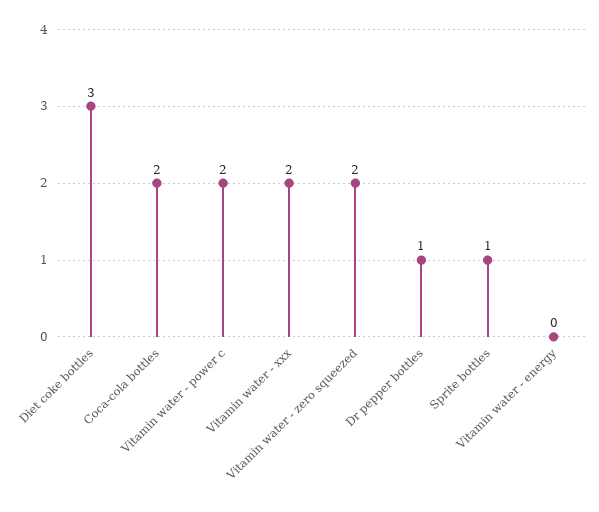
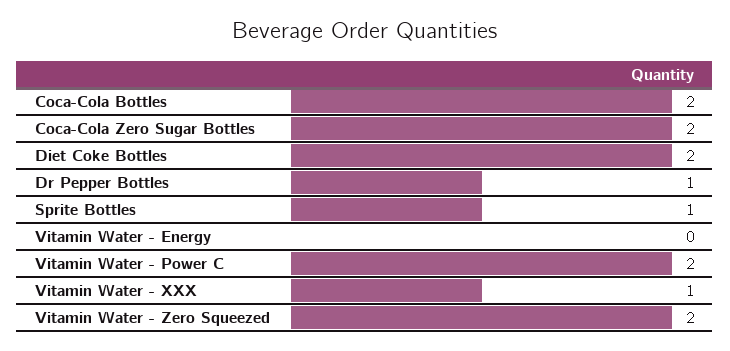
  {
-   "Diet coke bottles": 3,
+   "Diet coke bottles": 2,
    "Coca-cola bottles": 2,
    "Vitamin water - power c": 2,
-   "Vitamin water - xxx": 2,
+   "Vitamin water - xxx": 1,
    "Vitamin water - zero squeezed": 2,
    "Dr pepper bottles": 1,
    "Sprite bottles": 1,
-   "Vitamin water - energy": 0
+   "Vitamin water - energy": 0,
+   "Coca-Cola Zero Sugar Bottles": 2
  }

